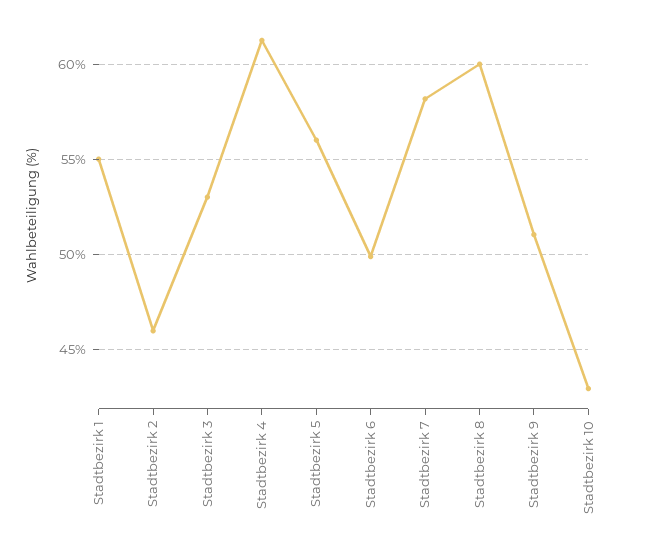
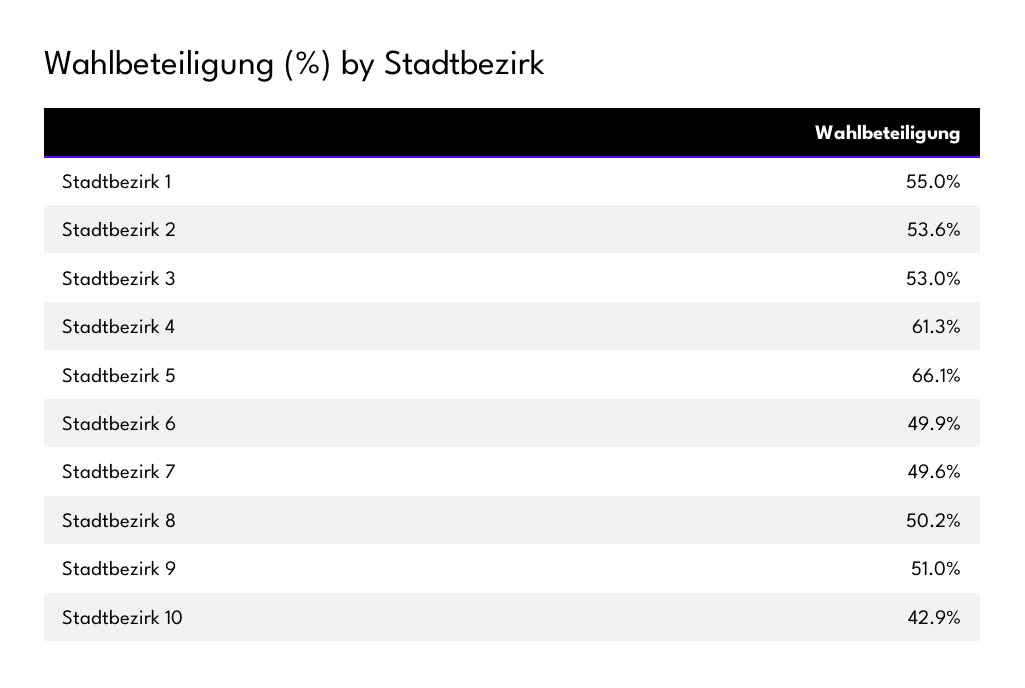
  {
    "Stadtbezirk 1": 55,
-   "Stadtbezirk 2": 46,
+   "Stadtbezirk 2": 53.6,
    "Stadtbezirk 3": 53,
    "Stadtbezirk 4": 61.3,
-   "Stadtbezirk 5": 56,
+   "Stadtbezirk 5": 66.1,
    "Stadtbezirk 6": 49.9,
-   "Stadtbezirk 7": 58,
+   "Stadtbezirk 7": 49.6,
-   "Stadtbezirk 8": 60,
+   "Stadtbezirk 8": 50.2,
    "Stadtbezirk 9": 51,
    "Stadtbezirk 10": 42.9
  }

